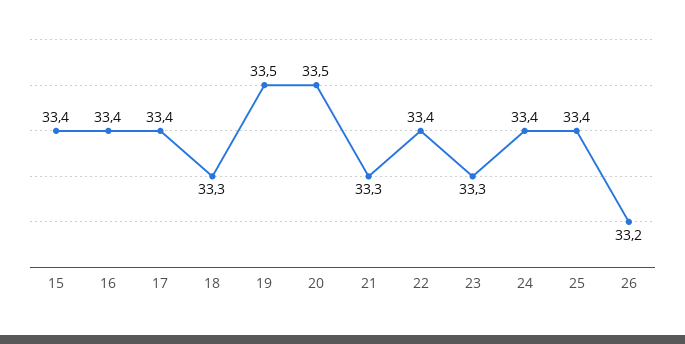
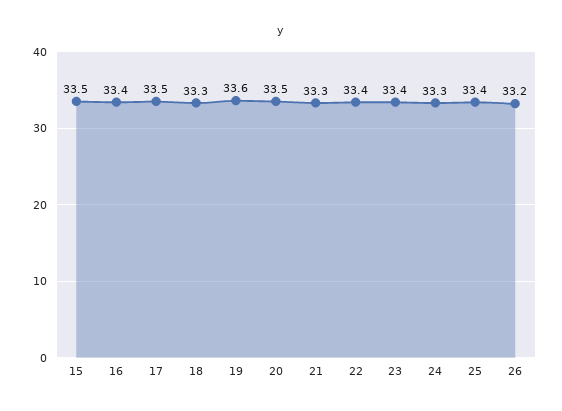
  {
-   "15": 33.4,
+   "15": 33.5,
    "16": 33.4,
-   "17": 33.4,
+   "17": 33.5,
    "18": 33.3,
-   "19": 33.5,
+   "19": 33.6,
    "20": 33.5,
    "21": 33.3,
    "22": 33.4,
-   "23": 33.3,
+   "23": 33.4,
-   "24": 33.4,
+   "24": 33.3,
    "25": 33.4,
    "26": 33.2
  }

